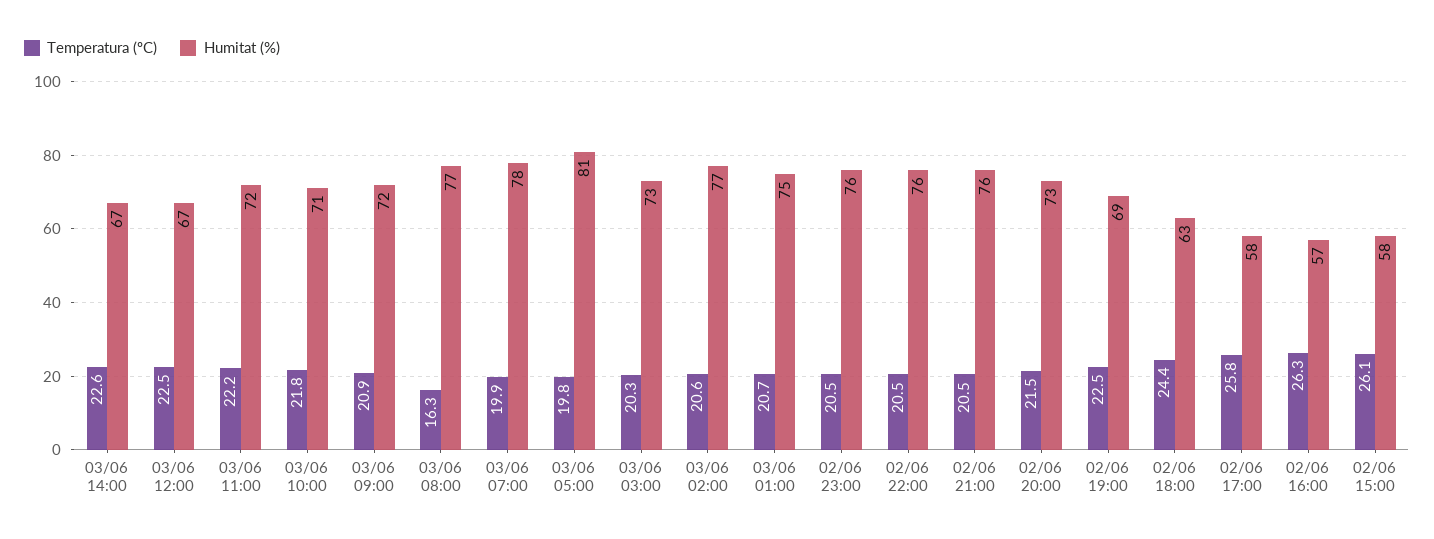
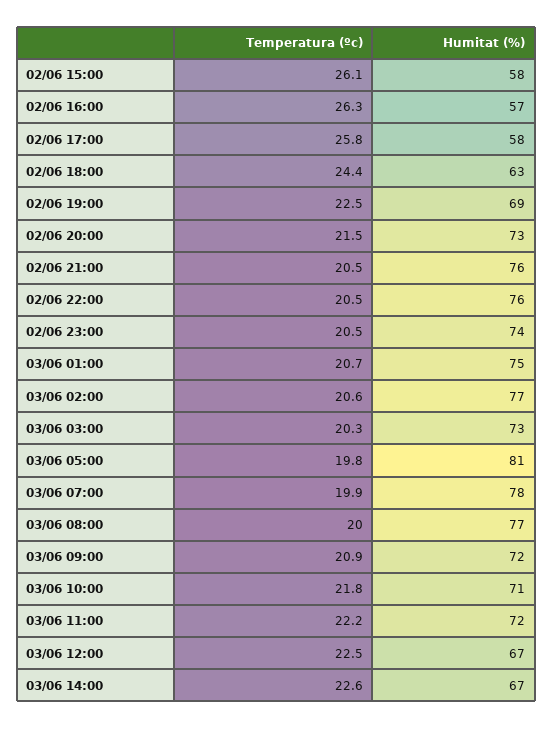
  {
    "Temperatura (ºC)": {
      "03/06 14:00": 22.6,
      "03/06 12:00": 22.5,
      "03/06 11:00": 22.2,
      "03/06 10:00": 21.8,
      "03/06 09:00": 20.9,
-     "03/06 08:00": 16.3,
+     "03/06 08:00": 20,
      "03/06 07:00": 19.9,
      "03/06 05:00": 19.8,
      "03/06 03:00": 20.3,
      "03/06 02:00": 20.6,
      "03/06 01:00": 20.7,
      "02/06 23:00": 20.5,
      "02/06 22:00": 20.5,
      "02/06 21:00": 20.5,
      "02/06 20:00": 21.5,
      "02/06 19:00": 22.5,
      "02/06 18:00": 24.4,
      "02/06 17:00": 25.8,
      "02/06 16:00": 26.3,
      "02/06 15:00": 26.1
    },
    "Humitat (%)": {
      "03/06 14:00": 67,
      "03/06 12:00": 67,
      "03/06 11:00": 72,
      "03/06 10:00": 71,
      "03/06 09:00": 72,
      "03/06 08:00": 77,
      "03/06 07:00": 78,
      "03/06 05:00": 81,
      "03/06 03:00": 73,
      "03/06 02:00": 77,
      "03/06 01:00": 75,
-     "02/06 23:00": 76,
+     "02/06 23:00": 74,
      "02/06 22:00": 76,
      "02/06 21:00": 76,
      "02/06 20:00": 73,
      "02/06 19:00": 69,
      "02/06 18:00": 63,
      "02/06 17:00": 58,
      "02/06 16:00": 57,
      "02/06 15:00": 58
    }
  }

